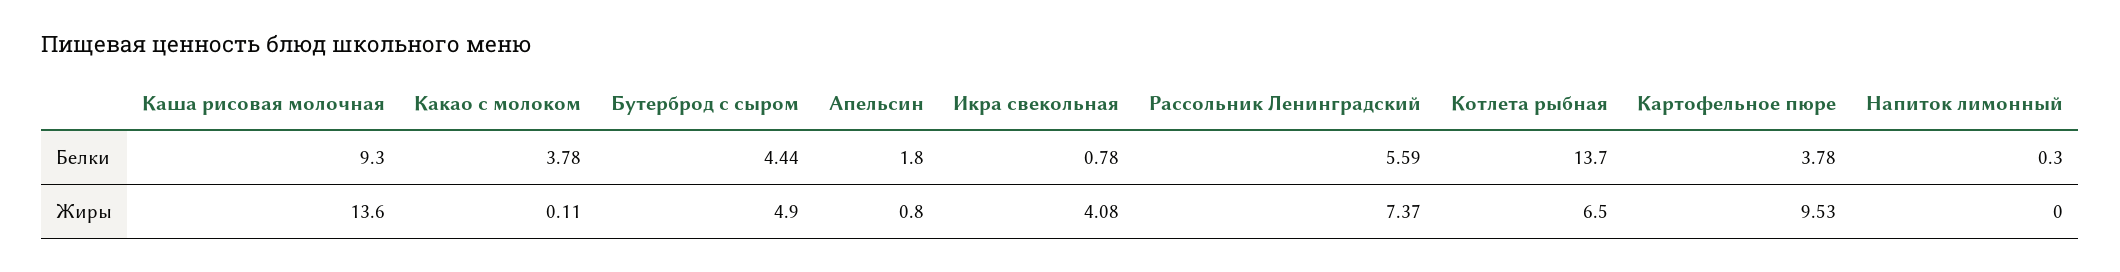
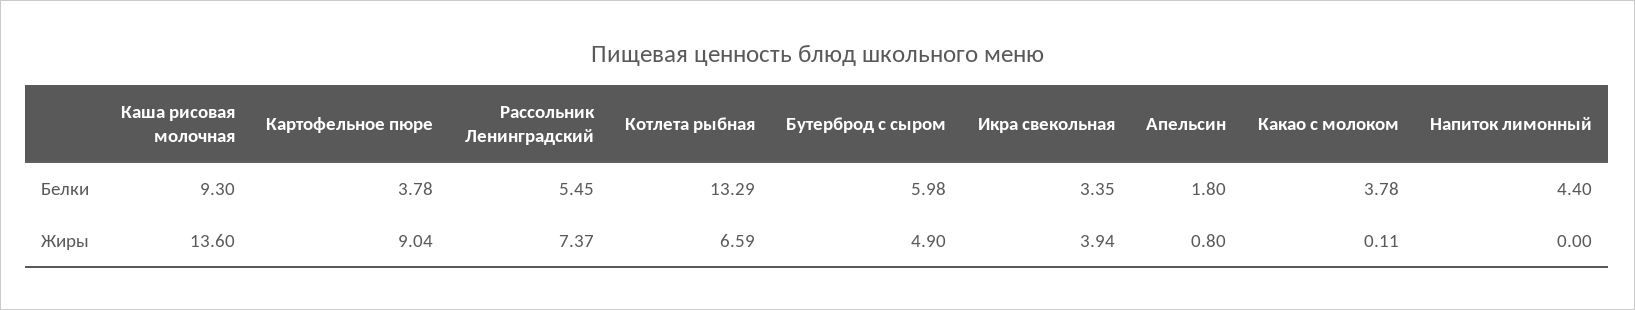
  {
    "Каша рисовая молочная": {
      "Белки": 9.3,
      "Жиры": 13.6
    },
    "Какао с молоком": {
      "Белки": 3.78,
      "Жиры": 0.11
    },
    "Бутерброд с сыром": {
-     "Белки": 4.44,
+     "Белки": 5.98,
      "Жиры": 4.9
    },
    "Апельсин": {
      "Белки": 1.8,
      "Жиры": 0.8
    },
    "Икра свекольная": {
-     "Белки": 0.78,
+     "Белки": 3.35,
-     "Жиры": 4.08
+     "Жиры": 3.94
    },
    "Рассольник Ленинградский": {
-     "Белки": 5.59,
+     "Белки": 5.45,
      "Жиры": 7.37
    },
    "Котлета рыбная": {
-     "Белки": 13.7,
+     "Белки": 13.29,
-     "Жиры": 6.5
+     "Жиры": 6.59
    },
    "Картофельное пюре": {
      "Белки": 3.78,
-     "Жиры": 9.53
+     "Жиры": 9.04
    },
    "Напиток лимонный": {
-     "Белки": 0.3,
+     "Белки": 4.4,
      "Жиры": 0
    }
  }

